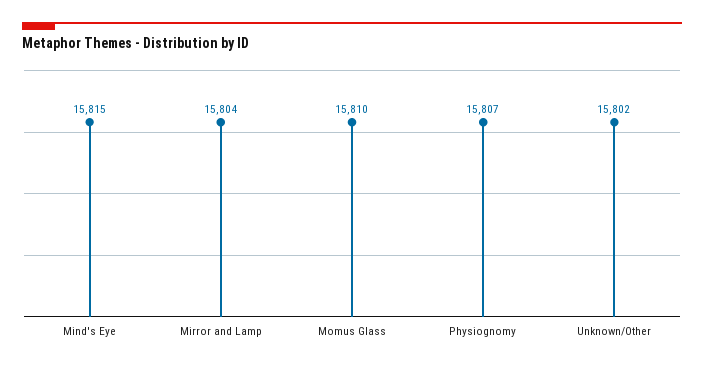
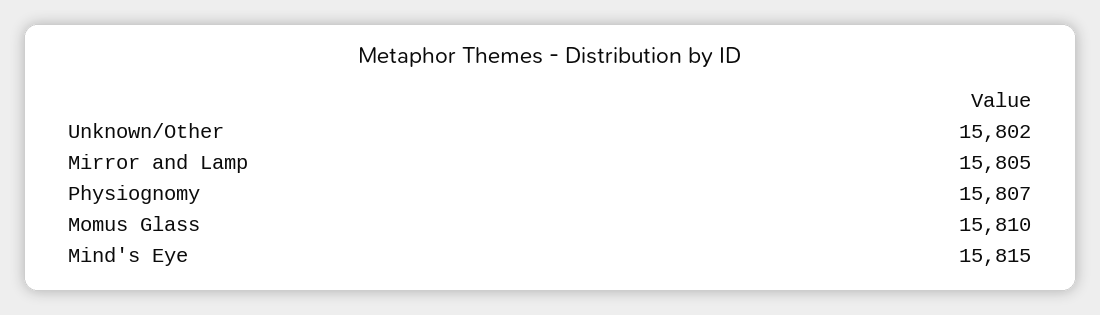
  {
    "Mind's Eye": 15815,
-   "Mirror and Lamp": 15804,
+   "Mirror and Lamp": 15805,
    "Momus Glass": 15810,
    "Physiognomy": 15807,
    "Unknown/Other": 15802
  }

